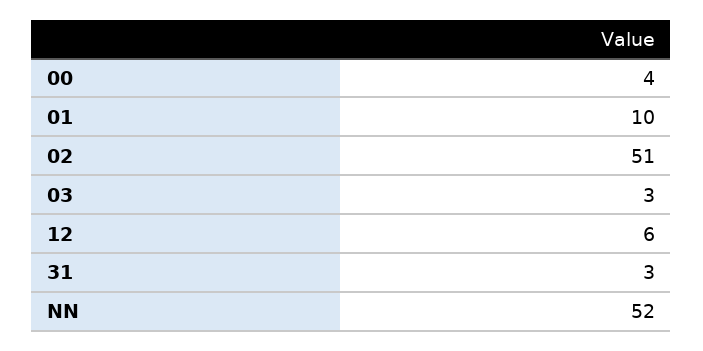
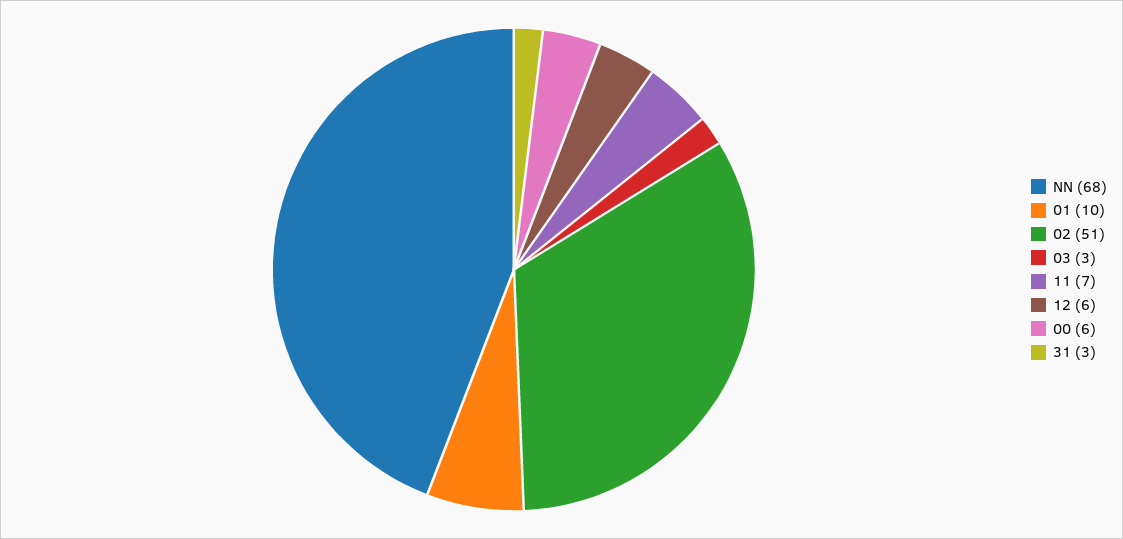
  {
-   "00": 4,
+   "00": 6,
    "01": 10,
    "02": 51,
    "03": 3,
    "12": 6,
    "31": 3,
-   "NN": 52
+   "NN": 68,
+   "11": 7
  }

